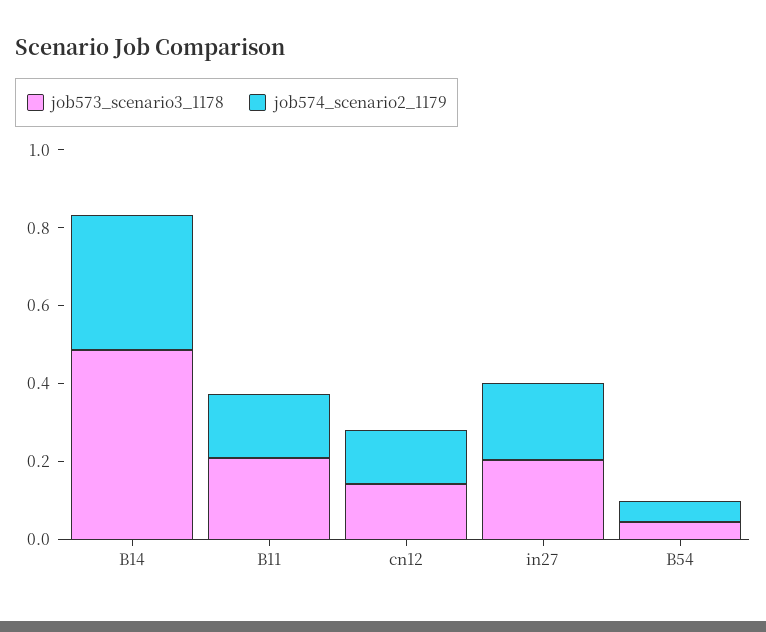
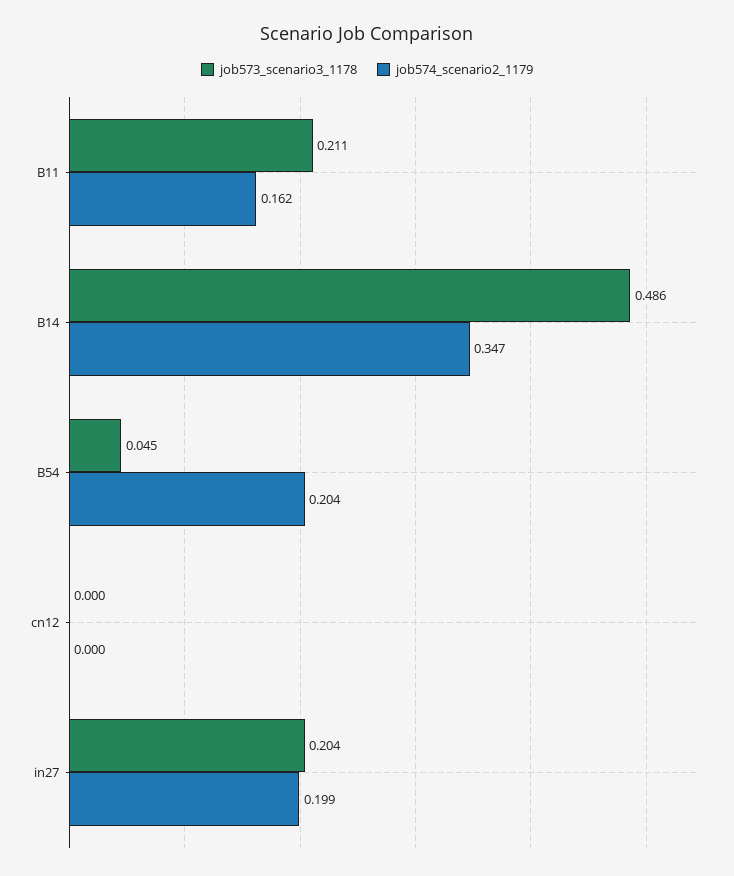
  {
    "job573_scenario3_1178": {
      "B14": 0.486,
      "B11": 0.211,
-     "cn12": 0.15,
+     "cn12": 0,
      "in27": 0.204,
      "B54": 0.045
    },
    "job574_scenario2_1179": {
      "B14": 0.347,
      "B11": 0.162,
-     "cn12": 0.15,
+     "cn12": 0,
      "in27": 0.199,
-     "B54": 0.05
+     "B54": 0.204
    }
  }

